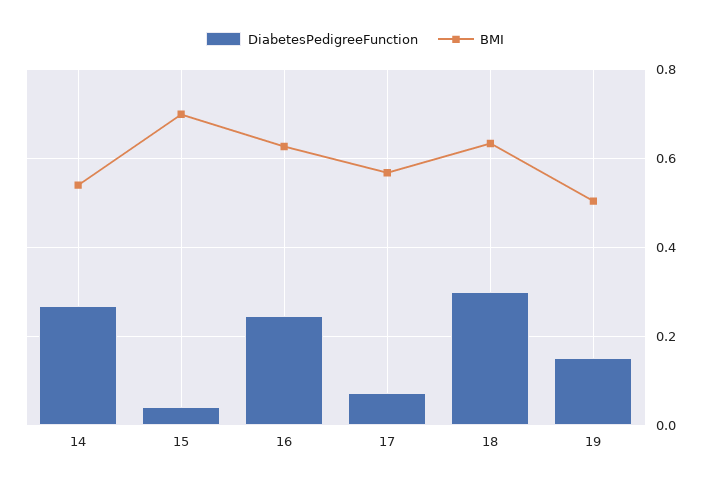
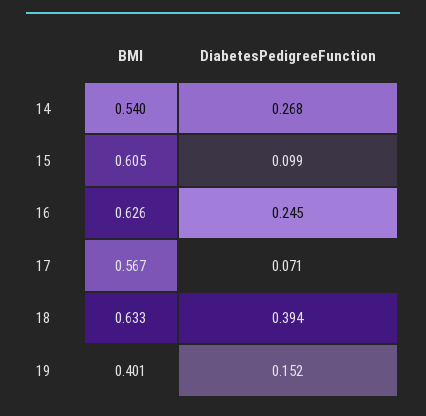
  {
    "DiabetesPedigreeFunction": {
      "14": 0.268,
-     "15": 0.04,
+     "15": 0.099,
      "16": 0.245,
      "17": 0.071,
-     "18": 0.3,
+     "18": 0.394,
      "19": 0.152
    },
    "BMI": {
      "14": 0.54,
-     "15": 0.7,
+     "15": 0.605,
      "16": 0.626,
      "17": 0.567,
      "18": 0.633,
-     "19": 0.5
+     "19": 0.401
    }
  }

